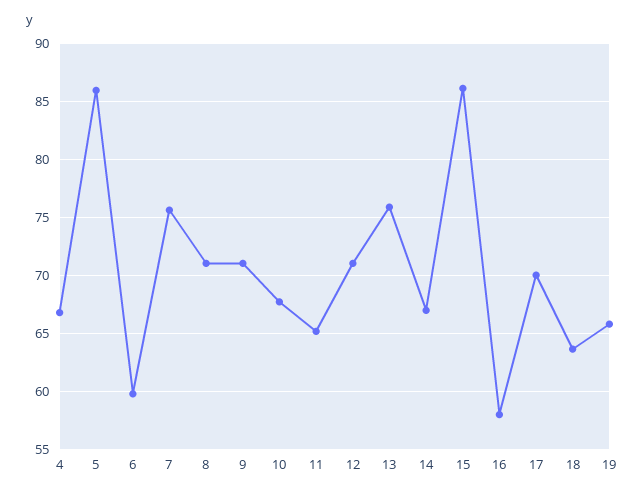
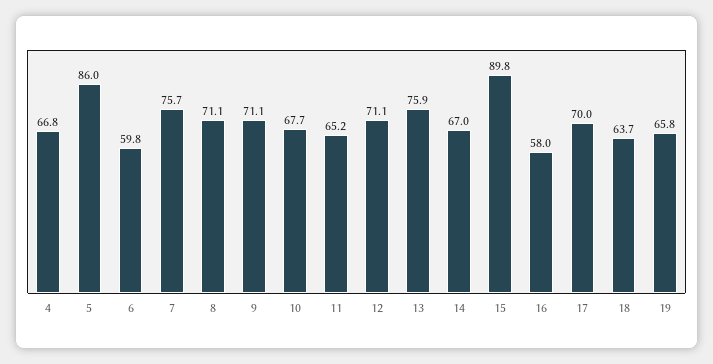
  {
    "4": 66.8,
    "5": 86,
    "6": 59.8,
    "7": 75.7,
    "8": 71.1,
    "9": 71.1,
    "10": 67.7,
    "11": 65.2,
    "12": 71.1,
    "13": 75.9,
    "14": 67,
-   "15": 86,
+   "15": 89.8,
    "16": 58,
    "17": 70,
    "18": 63.7,
    "19": 65.8
  }

